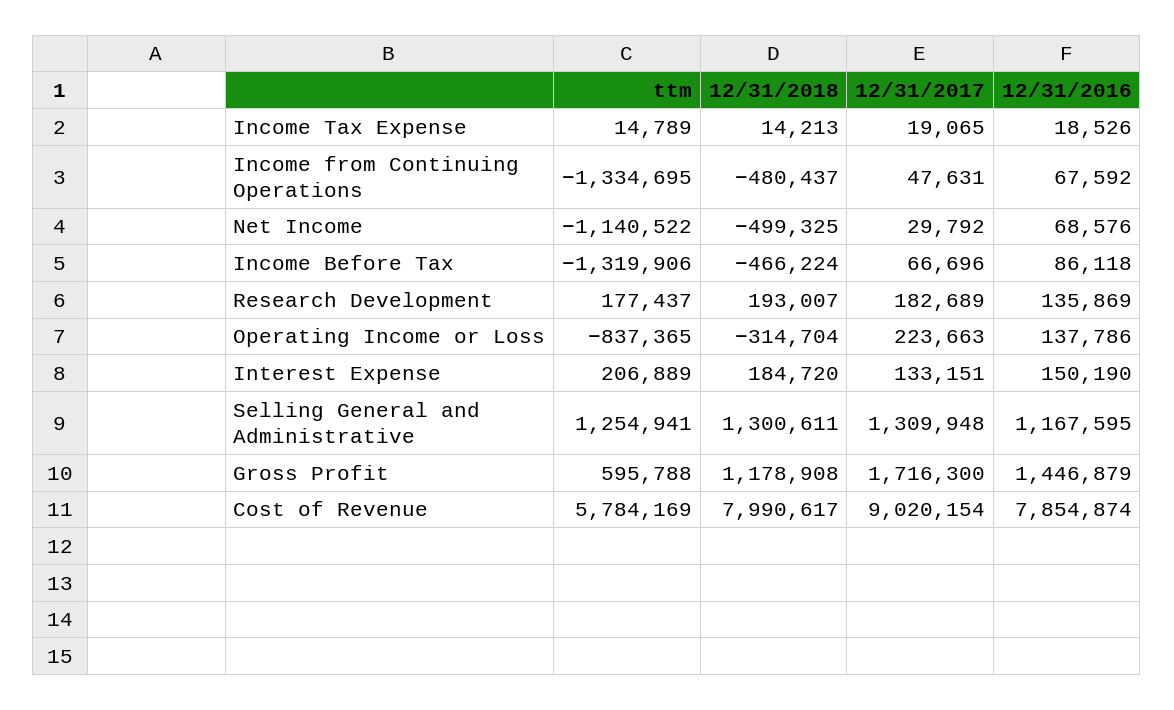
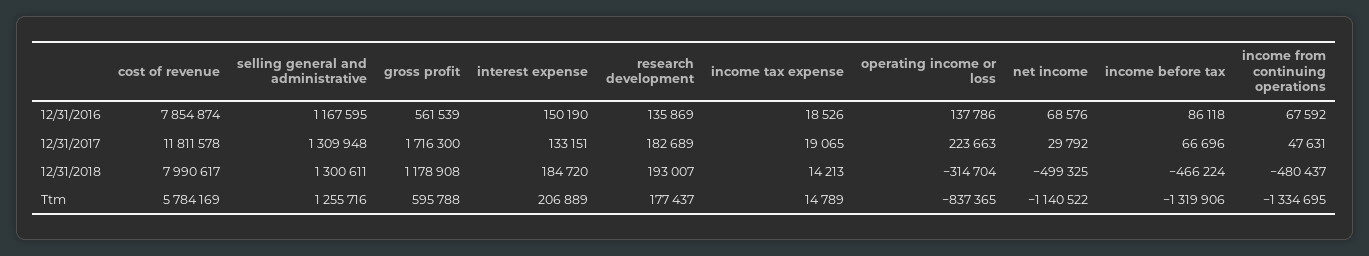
  {
    "ttm": {
      "Income Tax Expense": 14789,
      "Income from Continuing Operations": -1334695,
      "Net Income": -1140522,
      "Income Before Tax": -1319906,
      "Research Development": 177437,
      "Operating Income or Loss": -837365,
      "Interest Expense": 206889,
-     "Selling General and Administrative": 1254941,
+     "Selling General and Administrative": 1255716,
      "Gross Profit": 595788,
      "Cost of Revenue": 5784169
    },
    "12/31/2018": {
      "Income Tax Expense": 14213,
      "Income from Continuing Operations": -480437,
      "Net Income": -499325,
      "Income Before Tax": -466224,
      "Research Development": 193007,
      "Operating Income or Loss": -314704,
      "Interest Expense": 184720,
      "Selling General and Administrative": 1300611,
      "Gross Profit": 1178908,
      "Cost of Revenue": 7990617
    },
    "12/31/2017": {
      "Income Tax Expense": 19065,
      "Income from Continuing Operations": 47631,
      "Net Income": 29792,
      "Income Before Tax": 66696,
      "Research Development": 182689,
      "Operating Income or Loss": 223663,
      "Interest Expense": 133151,
      "Selling General and Administrative": 1309948,
      "Gross Profit": 1716300,
-     "Cost of Revenue": 9020154
+     "Cost of Revenue": 11811578
    },
    "12/31/2016": {
      "Income Tax Expense": 18526,
      "Income from Continuing Operations": 67592,
      "Net Income": 68576,
      "Income Before Tax": 86118,
      "Research Development": 135869,
      "Operating Income or Loss": 137786,
      "Interest Expense": 150190,
      "Selling General and Administrative": 1167595,
-     "Gross Profit": 1446879,
+     "Gross Profit": 561539,
      "Cost of Revenue": 7854874
    }
  }

